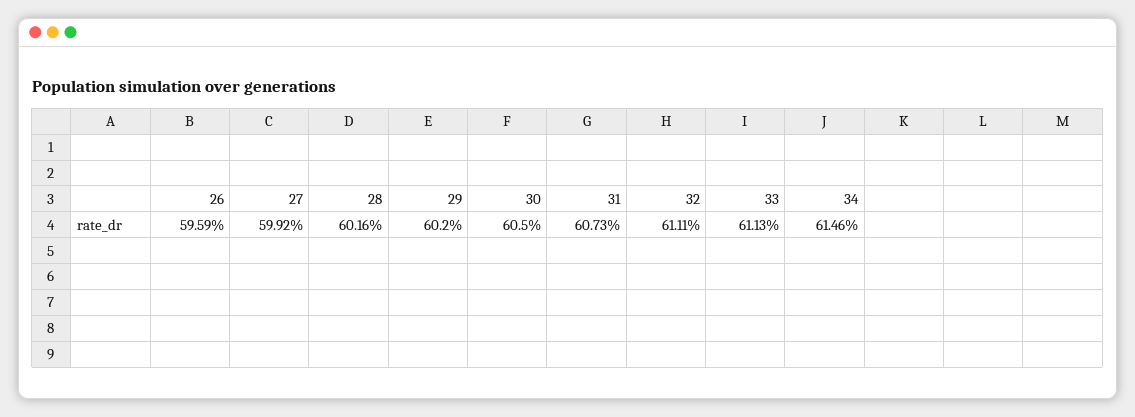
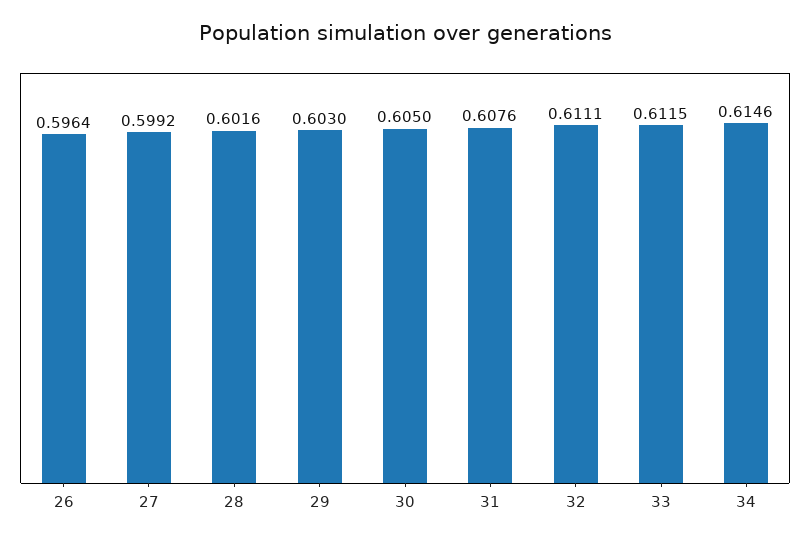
  {
-   "26": 0.5959,
+   "26": 0.5964,
    "27": 0.5992,
    "28": 0.6016,
-   "29": 0.602,
+   "29": 0.603,
    "30": 0.605,
-   "31": 0.6073,
+   "31": 0.6076,
    "32": 0.6111,
-   "33": 0.6113,
+   "33": 0.6115,
    "34": 0.6146
  }

